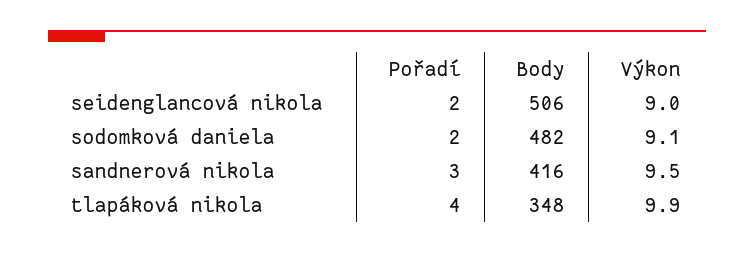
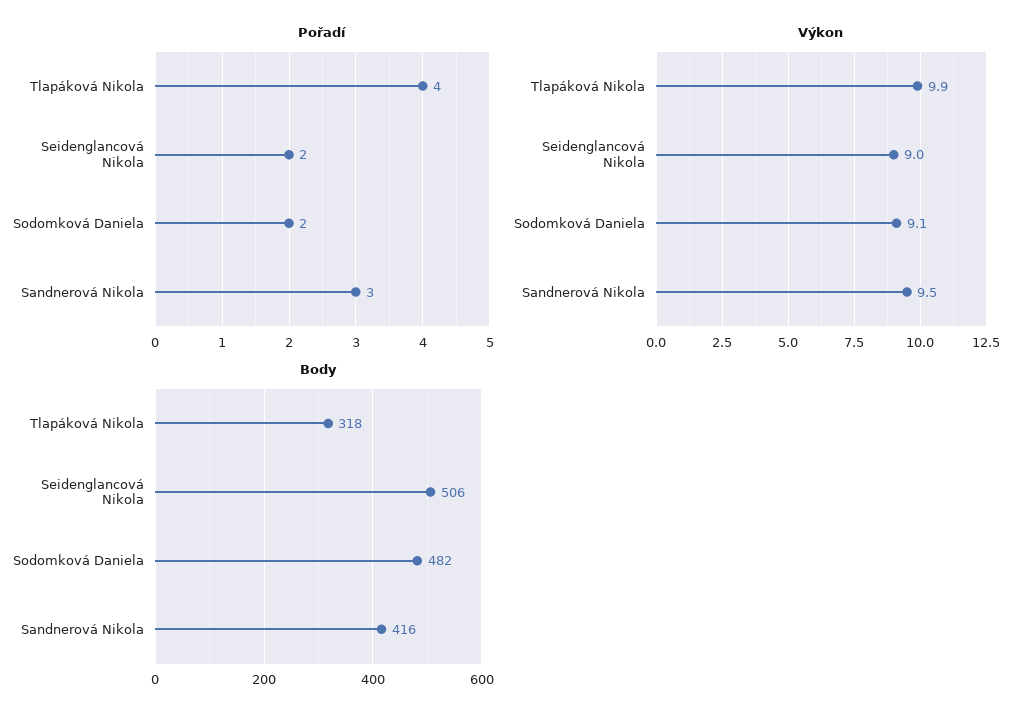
  {
    "Pořadí": {
      "seidenglancová nikola": 2,
      "sodomková daniela": 2,
      "sandnerová nikola": 3,
      "tlapáková nikola": 4
    },
    "Body": {
      "seidenglancová nikola": 506,
      "sodomková daniela": 482,
      "sandnerová nikola": 416,
-     "tlapáková nikola": 348
+     "tlapáková nikola": 318
    },
    "Výkon": {
      "seidenglancová nikola": 9,
      "sodomková daniela": 9.1,
      "sandnerová nikola": 9.5,
      "tlapáková nikola": 9.9
    }
  }

